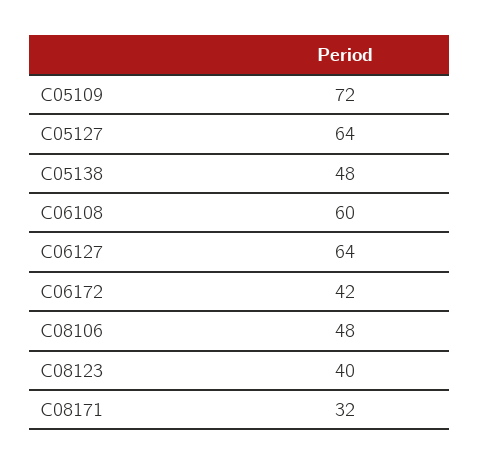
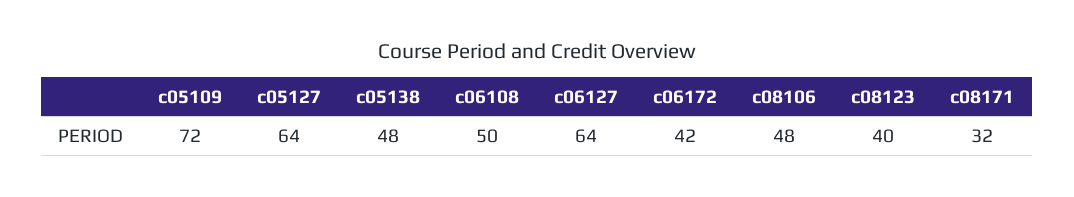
  {
    "C05109": 72,
    "C05127": 64,
    "C05138": 48,
-   "C06108": 60,
+   "C06108": 50,
    "C06127": 64,
    "C06172": 42,
    "C08106": 48,
    "C08123": 40,
    "C08171": 32
  }

